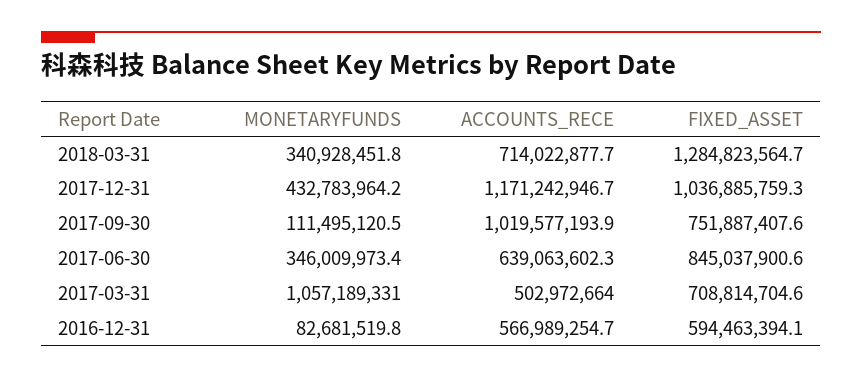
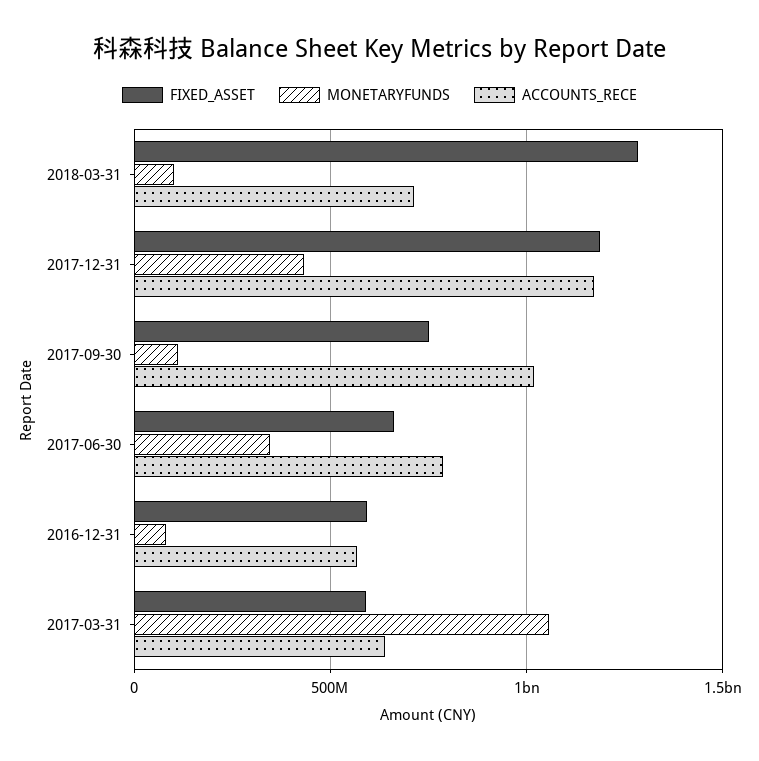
  {
    "MONETARYFUNDS": {
-     "2018-03-31": 340928451.8,
+     "2018-03-31": 100000000,
      "2017-12-31": 432783964.2,
      "2017-09-30": 111495120.5,
      "2017-06-30": 346009973.4,
      "2017-03-31": 1057189331,
      "2016-12-31": 82681519.8
    },
    "ACCOUNTS_RECE": {
      "2018-03-31": 714022877.7,
      "2017-12-31": 1171242946.7,
      "2017-09-30": 1019577193.9,
-     "2017-06-30": 639063602.3,
+     "2017-06-30": 800000000,
-     "2017-03-31": 502972664,
+     "2017-03-31": 650000000,
      "2016-12-31": 566989254.7
    },
    "FIXED_ASSET": {
      "2018-03-31": 1284823564.7,
-     "2017-12-31": 1036885759.3,
+     "2017-12-31": 1200000000,
      "2017-09-30": 751887407.6,
-     "2017-06-30": 845037900.6,
+     "2017-06-30": 650000000,
-     "2017-03-31": 708814704.6,
+     "2017-03-31": 600000000,
      "2016-12-31": 594463394.1
    }
  }

